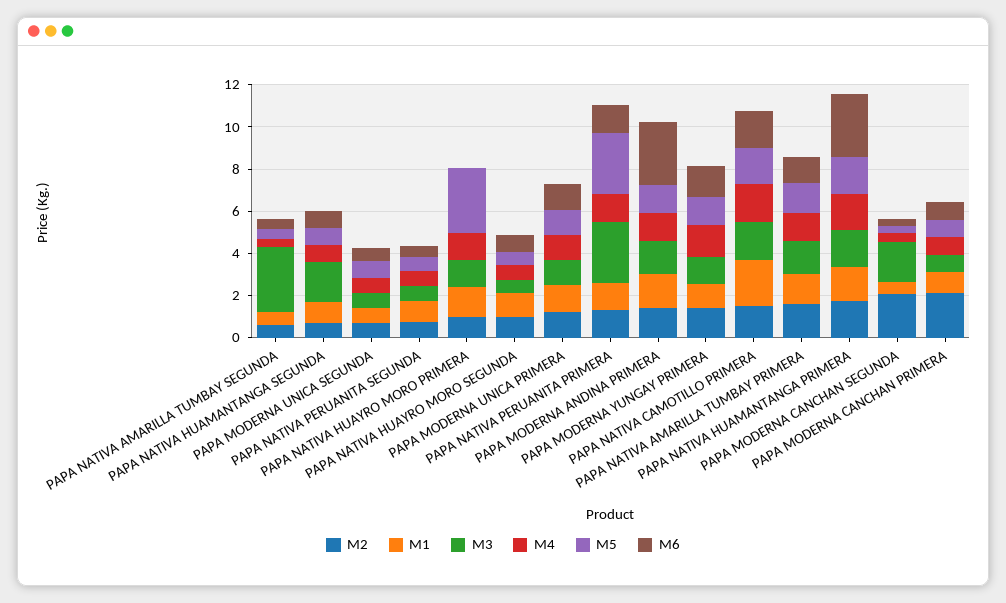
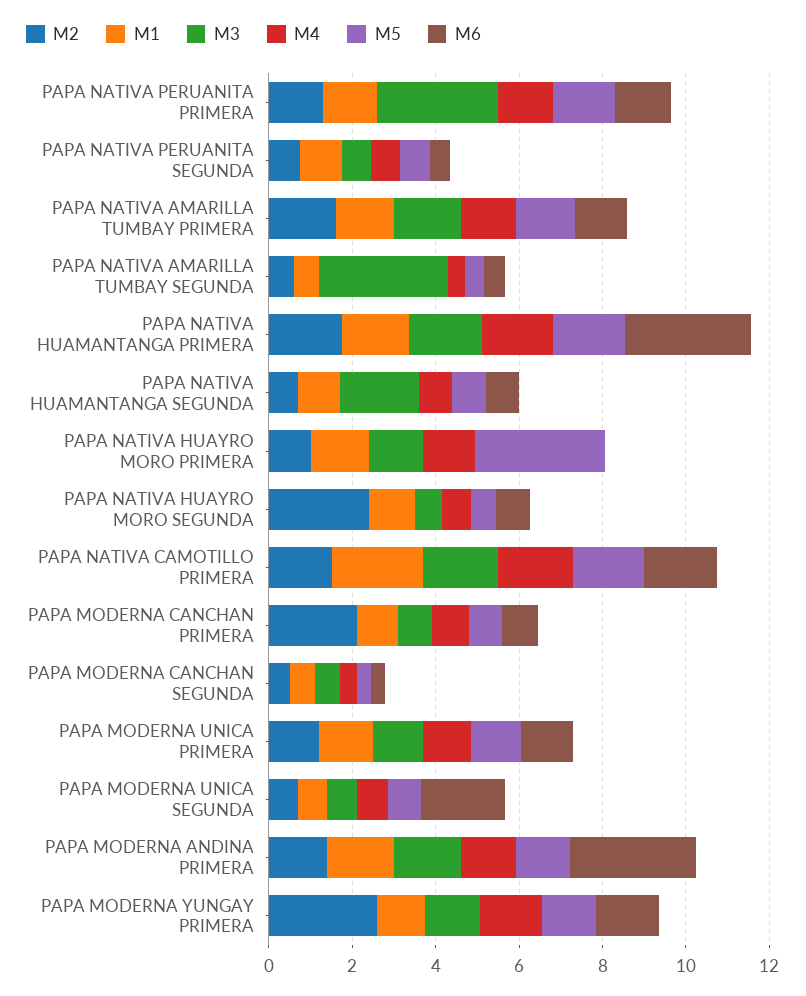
  {
    "M2": {
      "PAPA NATIVA AMARILLA TUMBAY SEGUNDA": 0.5,
      "PAPA NATIVA HUAMANTANGA SEGUNDA": 0.5,
      "PAPA MODERNA UNICA SEGUNDA": 0.5,
      "PAPA NATIVA PERUANITA SEGUNDA": 1,
      "PAPA NATIVA HUAYRO MORO PRIMERA": 1,
-     "PAPA NATIVA HUAYRO MORO SEGUNDA": 1,
+     "PAPA NATIVA HUAYRO MORO SEGUNDA": 2.5,
      "PAPA MODERNA UNICA PRIMERA": 1,
      "PAPA NATIVA PERUANITA PRIMERA": 1.5,
      "PAPA MODERNA ANDINA PRIMERA": 1.5,
-     "PAPA MODERNA YUNGAY PRIMERA": 1.5,
+     "PAPA MODERNA YUNGAY PRIMERA": 2.5,
      "PAPA NATIVA CAMOTILLO PRIMERA": 1.5,
      "PAPA NATIVA AMARILLA TUMBAY PRIMERA": 1.5,
      "PAPA NATIVA HUAMANTANGA PRIMERA": 2,
-     "PAPA MODERNA CANCHAN SEGUNDA": 2,
+     "PAPA MODERNA CANCHAN SEGUNDA": 0.5,
      "PAPA MODERNA CANCHAN PRIMERA": 2
    },
    "M1": {
      "PAPA NATIVA AMARILLA TUMBAY SEGUNDA": 0.5,
      "PAPA NATIVA HUAMANTANGA SEGUNDA": 1,
      "PAPA MODERNA UNICA SEGUNDA": 0.5,
      "PAPA NATIVA PERUANITA SEGUNDA": 1,
      "PAPA NATIVA HUAYRO MORO PRIMERA": 1.5,
      "PAPA NATIVA HUAYRO MORO SEGUNDA": 1,
      "PAPA MODERNA UNICA PRIMERA": 1.5,
      "PAPA NATIVA PERUANITA PRIMERA": 1.5,
      "PAPA MODERNA ANDINA PRIMERA": 1.5,
      "PAPA MODERNA YUNGAY PRIMERA": 1,
      "PAPA NATIVA CAMOTILLO PRIMERA": 2,
      "PAPA NATIVA AMARILLA TUMBAY PRIMERA": 1.5,
      "PAPA NATIVA HUAMANTANGA PRIMERA": 1.5,
      "PAPA MODERNA CANCHAN SEGUNDA": 0.5,
      "PAPA MODERNA CANCHAN PRIMERA": 1
    },
    "M3": {
      "PAPA NATIVA AMARILLA TUMBAY SEGUNDA": 3,
      "PAPA NATIVA HUAMANTANGA SEGUNDA": 2,
      "PAPA MODERNA UNICA SEGUNDA": 0.5,
      "PAPA NATIVA PERUANITA SEGUNDA": 0.5,
      "PAPA NATIVA HUAYRO MORO PRIMERA": 1.5,
      "PAPA NATIVA HUAYRO MORO SEGUNDA": 0.5,
      "PAPA MODERNA UNICA PRIMERA": 1,
      "PAPA NATIVA PERUANITA PRIMERA": 3,
      "PAPA MODERNA ANDINA PRIMERA": 1.5,
      "PAPA MODERNA YUNGAY PRIMERA": 1.5,
      "PAPA NATIVA CAMOTILLO PRIMERA": 2,
      "PAPA NATIVA AMARILLA TUMBAY PRIMERA": 1.5,
      "PAPA NATIVA HUAMANTANGA PRIMERA": 2,
-     "PAPA MODERNA CANCHAN SEGUNDA": 2,
+     "PAPA MODERNA CANCHAN SEGUNDA": 0.5,
      "PAPA MODERNA CANCHAN PRIMERA": 1
    },
    "M4": {
      "PAPA NATIVA AMARILLA TUMBAY SEGUNDA": 0.5,
      "PAPA NATIVA HUAMANTANGA SEGUNDA": 1,
      "PAPA MODERNA UNICA SEGUNDA": 1,
      "PAPA NATIVA PERUANITA SEGUNDA": 0.5,
      "PAPA NATIVA HUAYRO MORO PRIMERA": 1.5,
      "PAPA NATIVA HUAYRO MORO SEGUNDA": 0.5,
      "PAPA MODERNA UNICA PRIMERA": 1,
      "PAPA NATIVA PERUANITA PRIMERA": 1.5,
      "PAPA MODERNA ANDINA PRIMERA": 1.5,
      "PAPA MODERNA YUNGAY PRIMERA": 1.5,
      "PAPA NATIVA CAMOTILLO PRIMERA": 2,
      "PAPA NATIVA AMARILLA TUMBAY PRIMERA": 1.5,
      "PAPA NATIVA HUAMANTANGA PRIMERA": 1.5,
      "PAPA MODERNA CANCHAN SEGUNDA": 0.5,
      "PAPA MODERNA CANCHAN PRIMERA": 1
    },
    "M5": {
      "PAPA NATIVA AMARILLA TUMBAY SEGUNDA": 0.5,
      "PAPA NATIVA HUAMANTANGA SEGUNDA": 1,
      "PAPA MODERNA UNICA SEGUNDA": 1,
      "PAPA NATIVA PERUANITA SEGUNDA": 0.5,
      "PAPA NATIVA HUAYRO MORO PRIMERA": 3,
      "PAPA NATIVA HUAYRO MORO SEGUNDA": 0.5,
      "PAPA MODERNA UNICA PRIMERA": 1,
-     "PAPA NATIVA PERUANITA PRIMERA": 3,
+     "PAPA NATIVA PERUANITA PRIMERA": 1.5,
      "PAPA MODERNA ANDINA PRIMERA": 1.5,
      "PAPA MODERNA YUNGAY PRIMERA": 1.5,
      "PAPA NATIVA CAMOTILLO PRIMERA": 1.5,
      "PAPA NATIVA AMARILLA TUMBAY PRIMERA": 1.5,
      "PAPA NATIVA HUAMANTANGA PRIMERA": 2,
      "PAPA MODERNA CANCHAN SEGUNDA": 0.5,
      "PAPA MODERNA CANCHAN PRIMERA": 1
    },
    "M6": {
      "PAPA NATIVA AMARILLA TUMBAY SEGUNDA": 0.5,
      "PAPA NATIVA HUAMANTANGA SEGUNDA": 1,
-     "PAPA MODERNA UNICA SEGUNDA": 0.5,
+     "PAPA MODERNA UNICA SEGUNDA": 2,
      "PAPA NATIVA PERUANITA SEGUNDA": 0.5,
      "PAPA NATIVA HUAYRO MORO PRIMERA": 0,
      "PAPA NATIVA HUAYRO MORO SEGUNDA": 1,
      "PAPA MODERNA UNICA PRIMERA": 1.5,
      "PAPA NATIVA PERUANITA PRIMERA": 1.5,
      "PAPA MODERNA ANDINA PRIMERA": 3,
      "PAPA MODERNA YUNGAY PRIMERA": 1.5,
      "PAPA NATIVA CAMOTILLO PRIMERA": 2,
      "PAPA NATIVA AMARILLA TUMBAY PRIMERA": 1.5,
      "PAPA NATIVA HUAMANTANGA PRIMERA": 3,
      "PAPA MODERNA CANCHAN SEGUNDA": 0.5,
      "PAPA MODERNA CANCHAN PRIMERA": 1
    }
  }

